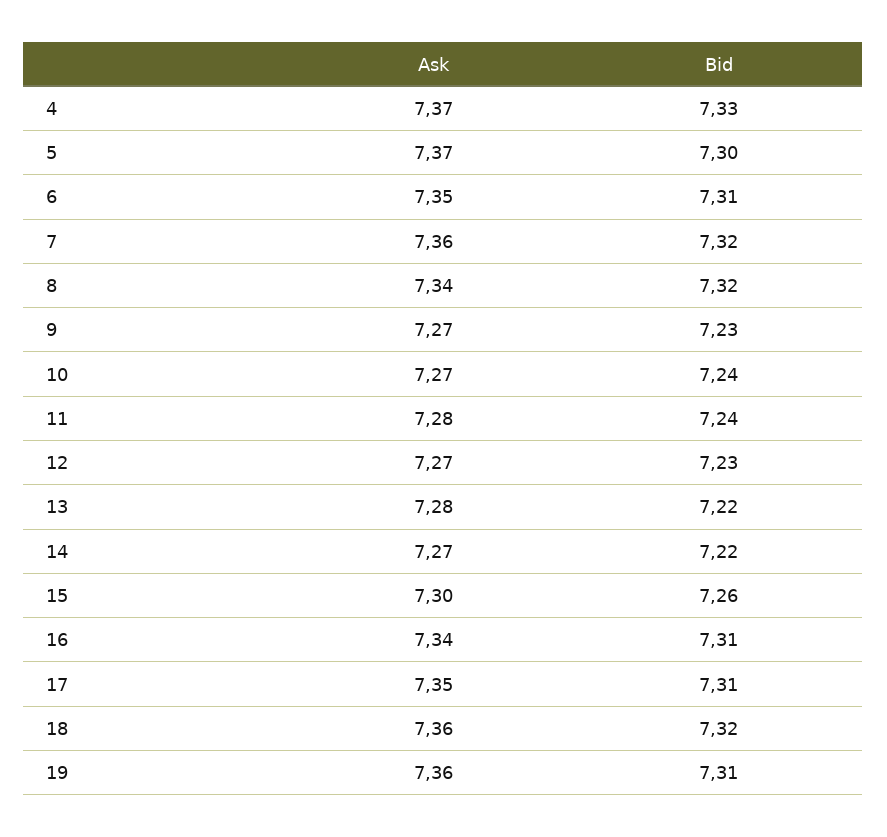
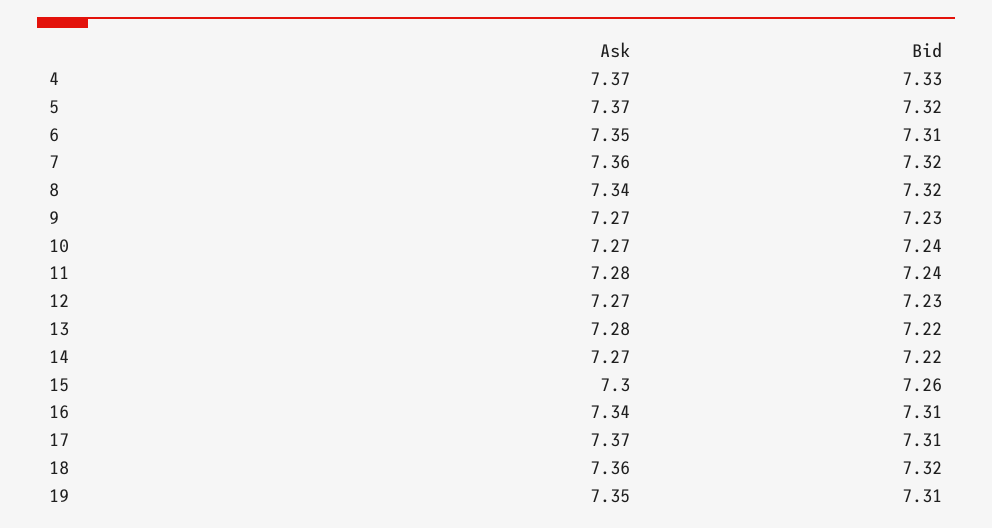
  {
    "Ask": {
      "4": 7.37,
      "5": 7.37,
      "6": 7.35,
      "7": 7.36,
      "8": 7.34,
      "9": 7.27,
      "10": 7.27,
      "11": 7.28,
      "12": 7.27,
      "13": 7.28,
      "14": 7.27,
      "15": 7.3,
      "16": 7.34,
-     "17": 7.35,
+     "17": 7.37,
      "18": 7.36,
-     "19": 7.36
+     "19": 7.35
    },
    "Bid": {
      "4": 7.33,
-     "5": 7.3,
+     "5": 7.32,
      "6": 7.31,
      "7": 7.32,
      "8": 7.32,
      "9": 7.23,
      "10": 7.24,
      "11": 7.24,
      "12": 7.23,
      "13": 7.22,
      "14": 7.22,
      "15": 7.26,
      "16": 7.31,
      "17": 7.31,
      "18": 7.32,
      "19": 7.31
    }
  }

